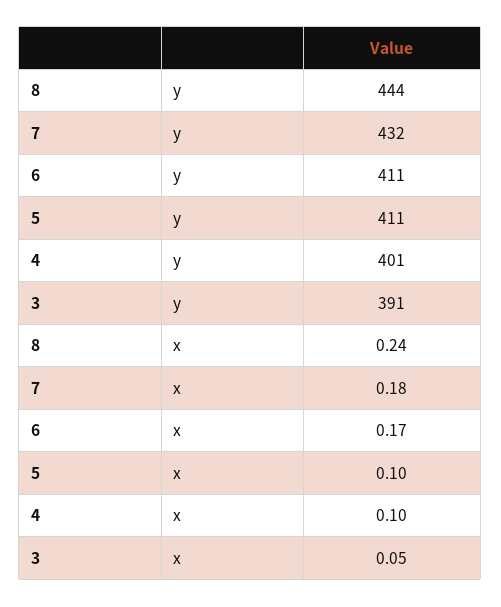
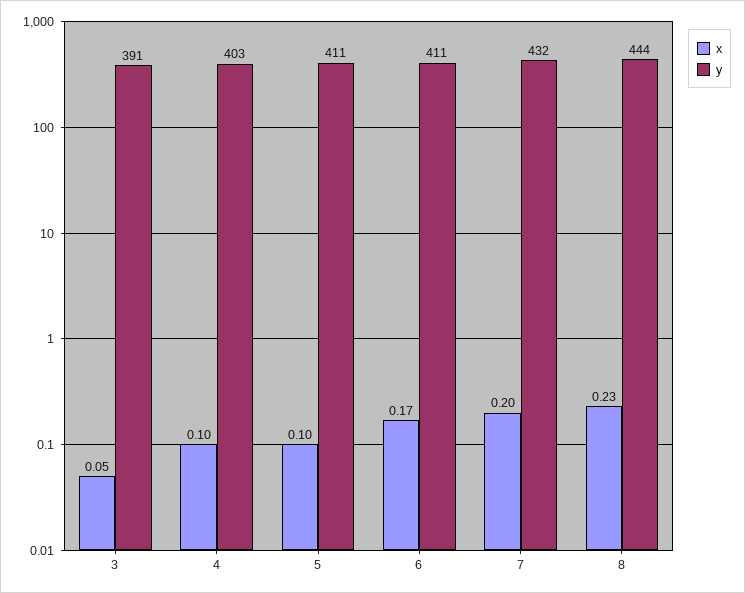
  {
    "y": {
      "8": 444,
      "7": 432,
      "6": 411,
      "5": 411,
-     "4": 401,
+     "4": 403,
      "3": 391
    },
    "x": {
-     "8": 0.24,
+     "8": 0.23,
-     "7": 0.18,
+     "7": 0.2,
      "6": 0.17,
      "5": 0.1,
      "4": 0.1,
      "3": 0.05
    }
  }

